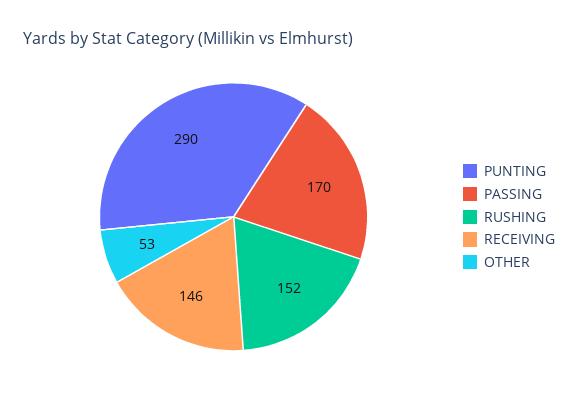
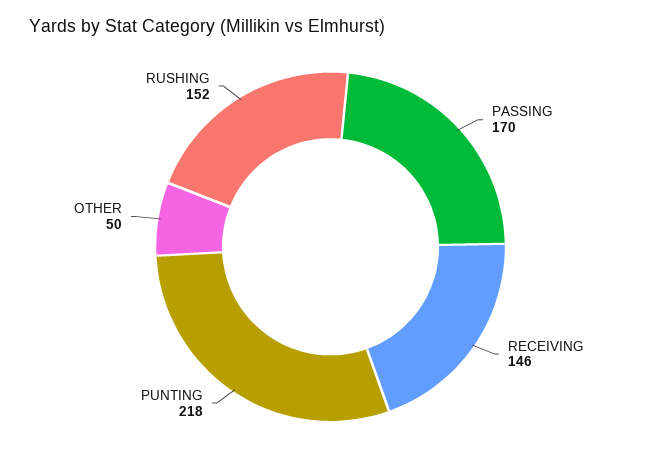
  {
-   "PUNTING": 290,
+   "PUNTING": 218,
    "PASSING": 170,
    "RUSHING": 152,
    "RECEIVING": 146,
-   "OTHER": 53
+   "OTHER": 50
  }

